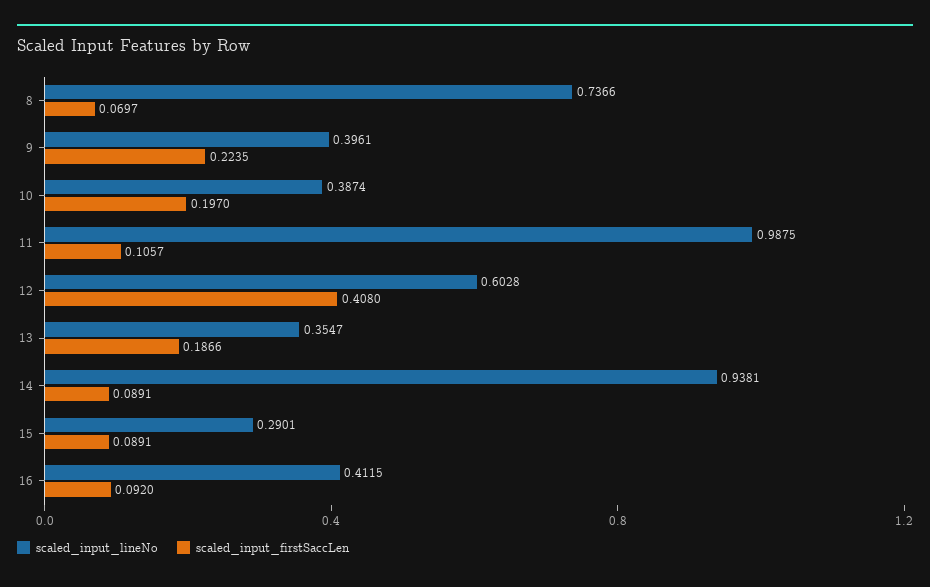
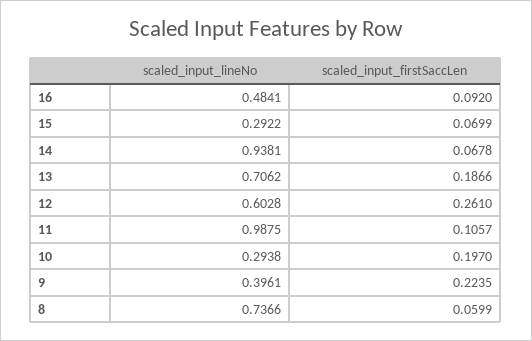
  {
    "scaled_input_lineNo": {
      "8": 0.7366,
      "9": 0.3961,
-     "10": 0.3874,
+     "10": 0.2938,
      "11": 0.9875,
      "12": 0.6028,
-     "13": 0.3547,
+     "13": 0.7062,
      "14": 0.9381,
-     "15": 0.2901,
+     "15": 0.2922,
-     "16": 0.4115
+     "16": 0.4841
    },
    "scaled_input_firstSaccLen": {
-     "8": 0.0697,
+     "8": 0.0599,
      "9": 0.2235,
      "10": 0.197,
      "11": 0.1057,
-     "12": 0.408,
+     "12": 0.261,
      "13": 0.1866,
-     "14": 0.0891,
+     "14": 0.0678,
-     "15": 0.0891,
+     "15": 0.0699,
      "16": 0.092
    }
  }

